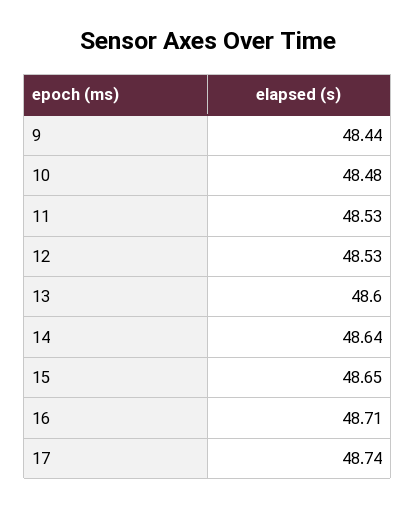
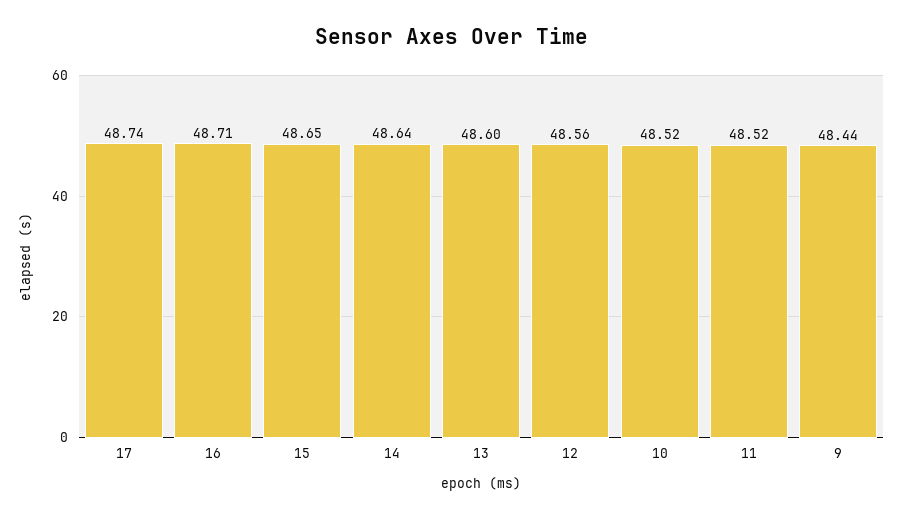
  {
    "9": 48.44,
-   "10": 48.48,
+   "10": 48.52,
-   "11": 48.53,
+   "11": 48.52,
-   "12": 48.53,
+   "12": 48.56,
    "13": 48.6,
    "14": 48.64,
    "15": 48.65,
    "16": 48.71,
    "17": 48.74
  }

